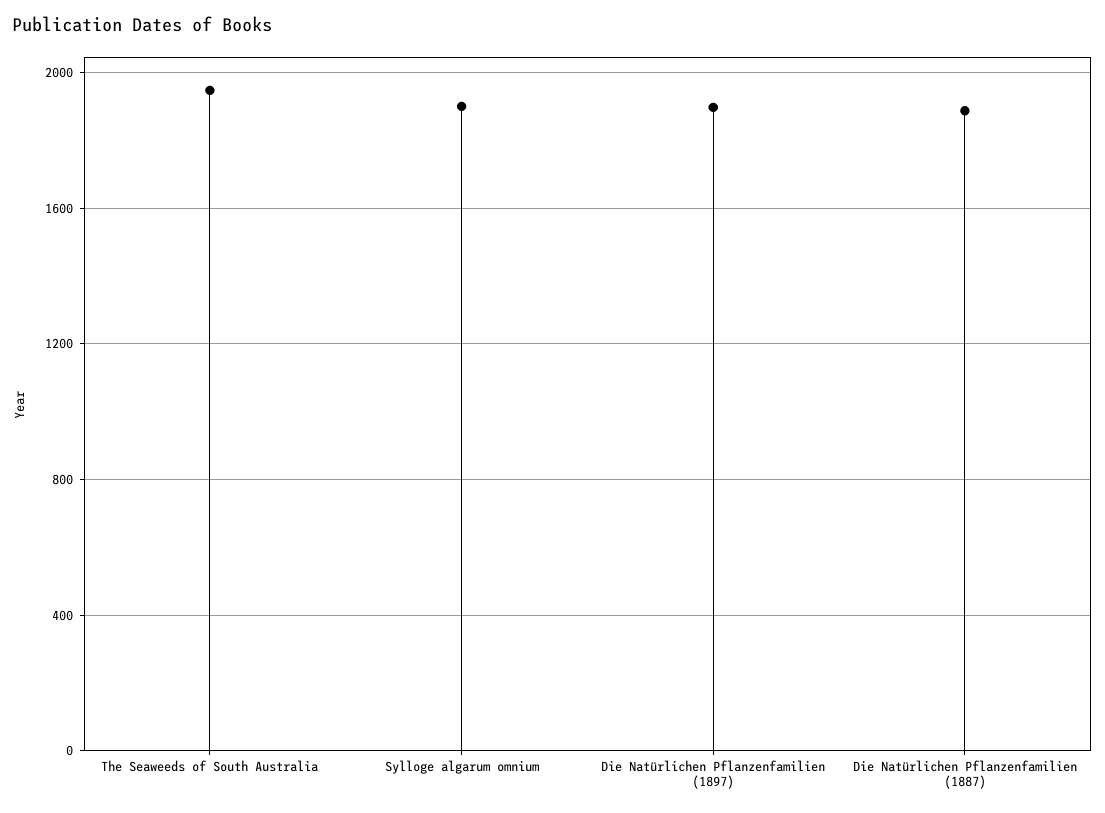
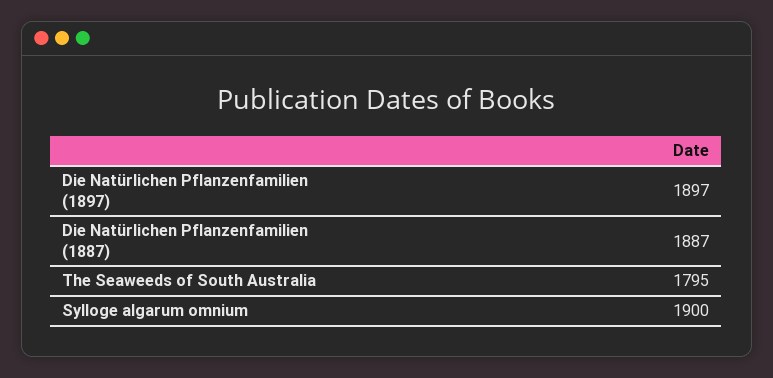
  {
-   "The Seaweeds of South Australia": 1950,
+   "The Seaweeds of South Australia": 1795,
    "Sylloge algarum omnium": 1900,
    "Die Natürlichen Pflanzenfamilien (1897)": 1897,
    "Die Natürlichen Pflanzenfamilien (1887)": 1887
  }

